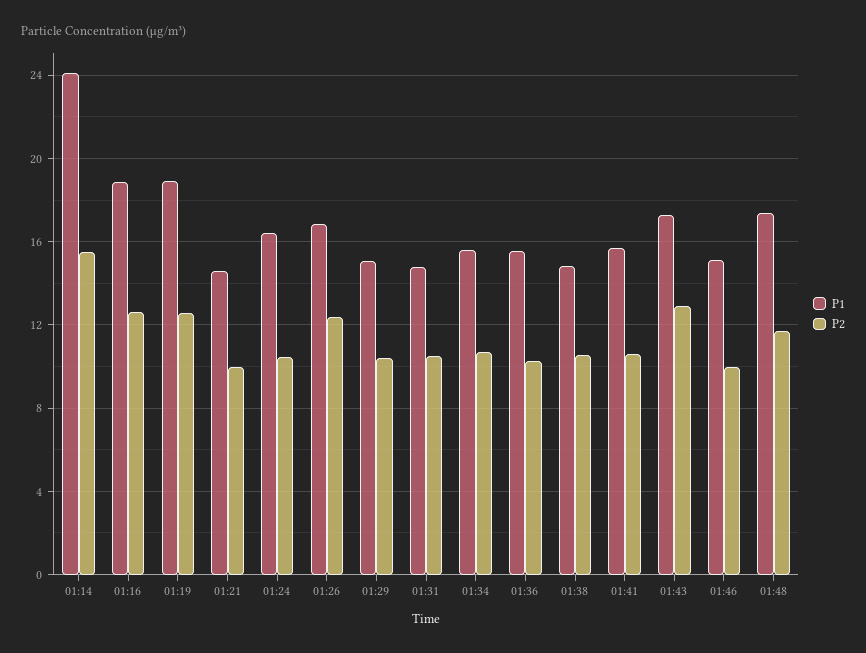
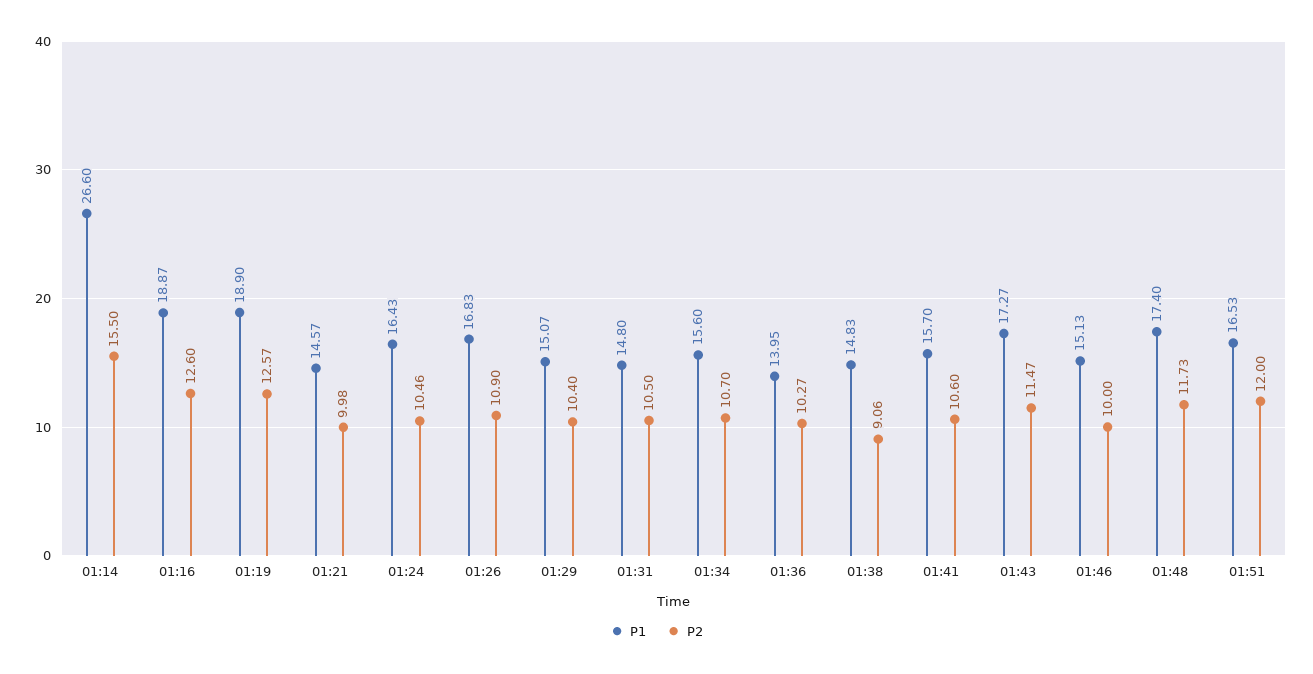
  {
    "P1": {
-     "01:14": 24,
+     "01:14": 26.6,
      "01:16": 18.87,
      "01:19": 18.9,
      "01:21": 14.57,
      "01:24": 16.43,
      "01:26": 16.83,
      "01:29": 15.07,
      "01:31": 14.8,
      "01:34": 15.6,
-     "01:36": 15.5,
+     "01:36": 13.95,
      "01:38": 14.83,
      "01:41": 15.7,
      "01:43": 17.27,
      "01:46": 15.13,
-     "01:48": 17.4
+     "01:48": 17.4,
+     "01:51": 16.53
    },
    "P2": {
      "01:14": 15.5,
      "01:16": 12.6,
      "01:19": 12.57,
      "01:21": 9.98,
      "01:24": 10.46,
-     "01:26": 12.5,
+     "01:26": 10.9,
      "01:29": 10.4,
      "01:31": 10.5,
      "01:34": 10.7,
      "01:36": 10.27,
-     "01:38": 10.5,
+     "01:38": 9.06,
      "01:41": 10.6,
-     "01:43": 13,
+     "01:43": 11.47,
      "01:46": 10,
-     "01:48": 11.73
+     "01:48": 11.73,
+     "01:51": 12
    }
  }

